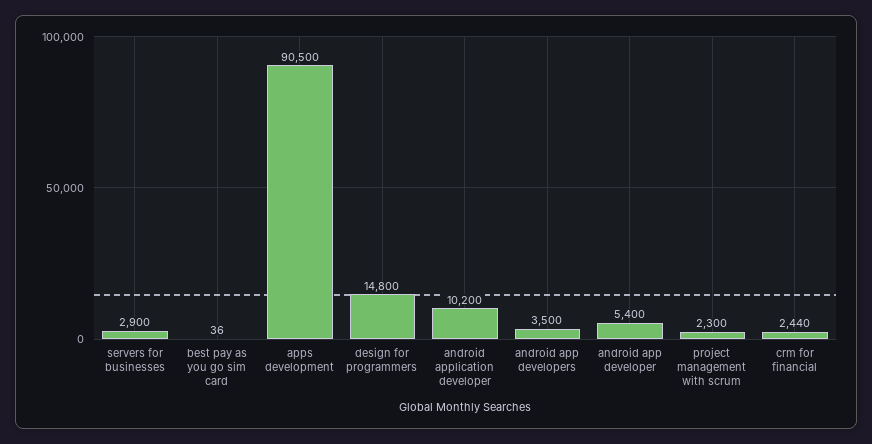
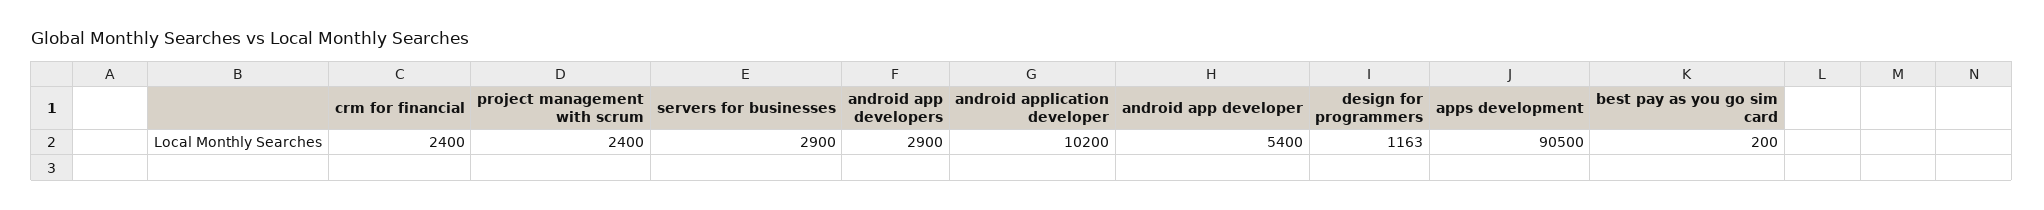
  {
    "servers for businesses": 2900,
-   "best pay as you go sim card": 36,
+   "best pay as you go sim card": 200,
    "apps development": 90500,
-   "design for programmers": 14800,
+   "design for programmers": 1163,
    "android application developer": 10200,
-   "android app developers": 3500,
+   "android app developers": 2900,
    "android app developer": 5400,
-   "project management with scrum": 2300,
+   "project management with scrum": 2400,
-   "crm for financial": 2440
+   "crm for financial": 2400
  }

